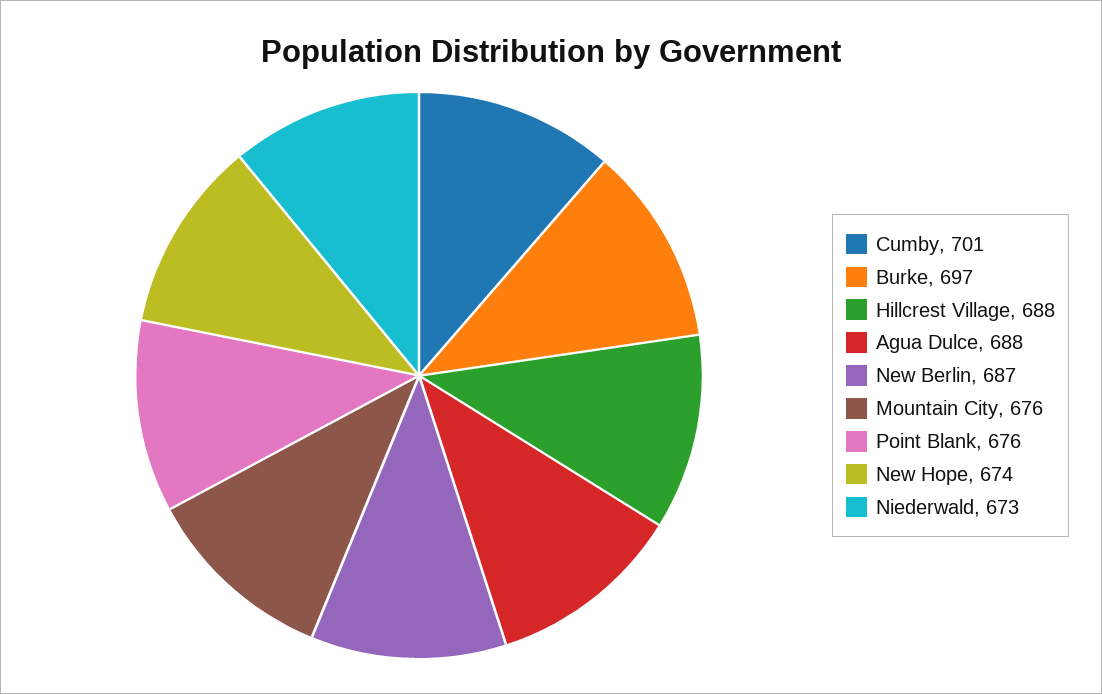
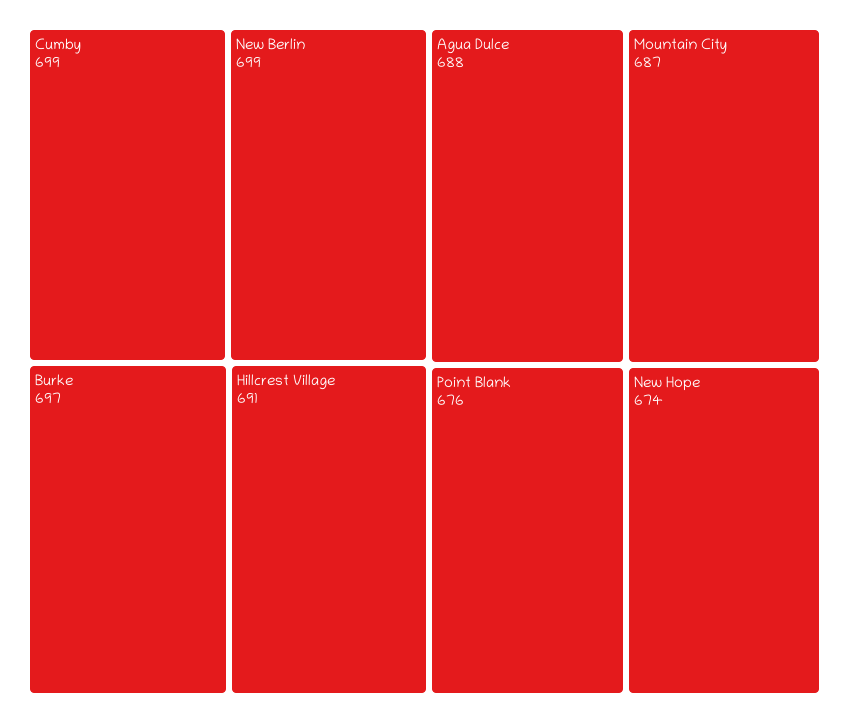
  {
-   "Cumby": 701,
+   "Cumby": 699,
    "Burke": 697,
-   "Hillcrest Village": 688,
+   "Hillcrest Village": 691,
    "Agua Dulce": 688,
-   "New Berlin": 687,
+   "New Berlin": 699,
-   "Mountain City": 676,
+   "Mountain City": 687,
    "Point Blank": 676,
-   "New Hope": 674,
+   "New Hope": 674
-   "Niederwald": 673
  }

